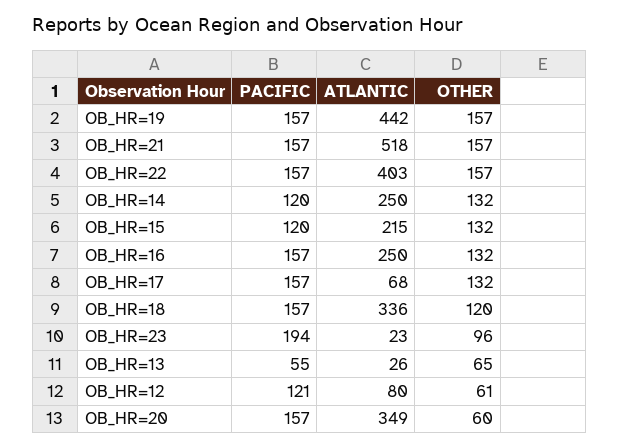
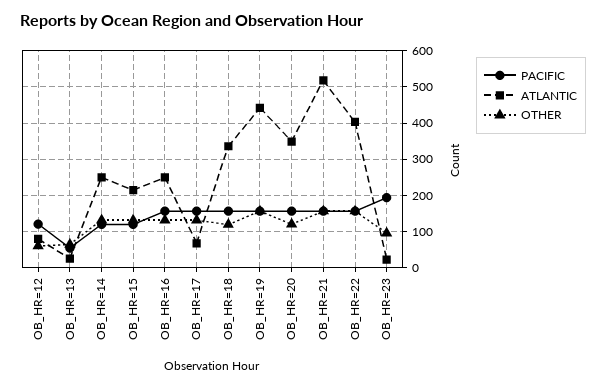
  {
    "PACIFIC": {
      "OB_HR=19": 157,
      "OB_HR=21": 157,
      "OB_HR=22": 157,
      "OB_HR=14": 120,
      "OB_HR=15": 120,
      "OB_HR=16": 157,
      "OB_HR=17": 157,
      "OB_HR=18": 157,
      "OB_HR=23": 194,
      "OB_HR=13": 55,
      "OB_HR=12": 121,
      "OB_HR=20": 157
    },
    "ATLANTIC": {
      "OB_HR=19": 442,
      "OB_HR=21": 518,
      "OB_HR=22": 403,
      "OB_HR=14": 250,
      "OB_HR=15": 215,
      "OB_HR=16": 250,
      "OB_HR=17": 68,
      "OB_HR=18": 336,
      "OB_HR=23": 23,
      "OB_HR=13": 26,
      "OB_HR=12": 80,
      "OB_HR=20": 349
    },
    "OTHER": {
      "OB_HR=19": 157,
      "OB_HR=21": 157,
      "OB_HR=22": 157,
      "OB_HR=14": 132,
      "OB_HR=15": 132,
      "OB_HR=16": 132,
      "OB_HR=17": 132,
      "OB_HR=18": 120,
      "OB_HR=23": 96,
      "OB_HR=13": 65,
      "OB_HR=12": 61,
-     "OB_HR=20": 60
+     "OB_HR=20": 120
    }
  }

